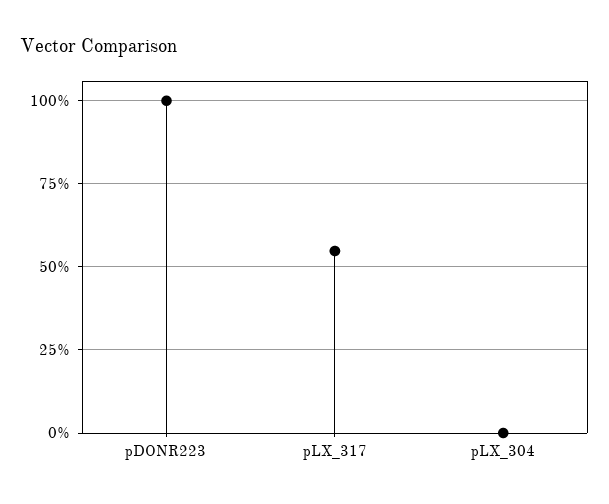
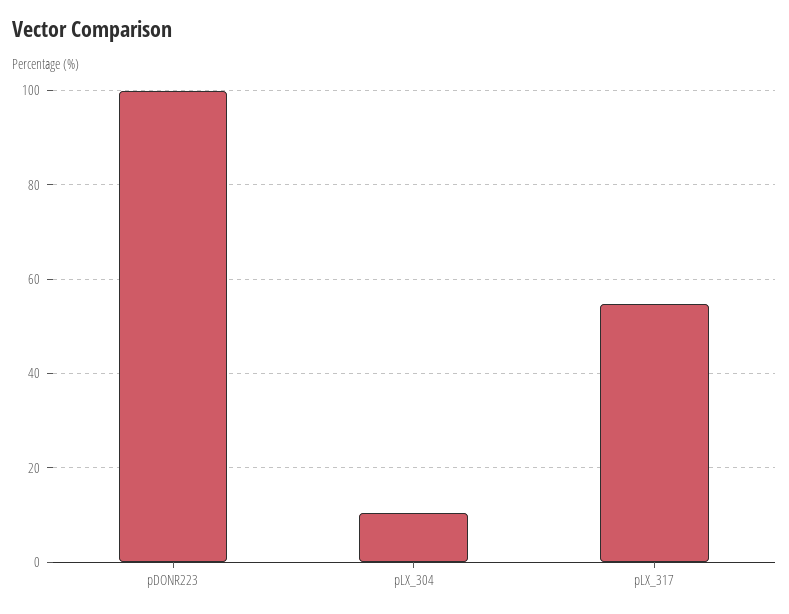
  {
    "pDONR223": 100,
    "pLX_317": 54,
-   "pLX_304": 0
+   "pLX_304": 10
  }

